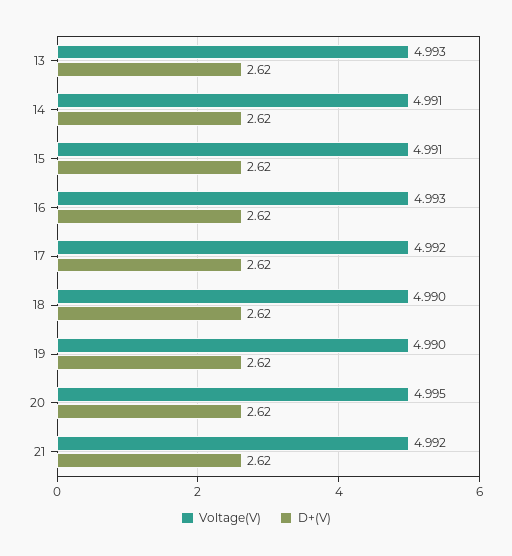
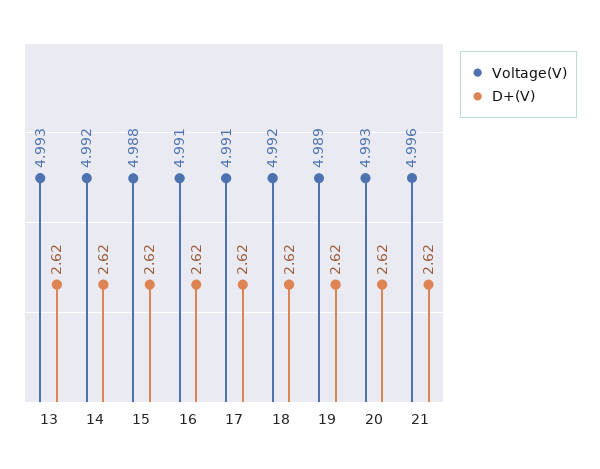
  {
    "Voltage(V)": {
      "13": 4.993,
-     "14": 4.991,
+     "14": 4.992,
-     "15": 4.991,
+     "15": 4.988,
-     "16": 4.993,
+     "16": 4.991,
-     "17": 4.992,
+     "17": 4.991,
-     "18": 4.99,
+     "18": 4.992,
-     "19": 4.99,
+     "19": 4.989,
-     "20": 4.995,
+     "20": 4.993,
-     "21": 4.992
+     "21": 4.996
    },
    "D+(V)": {
      "13": 2.62,
      "14": 2.62,
      "15": 2.62,
      "16": 2.62,
      "17": 2.62,
      "18": 2.62,
      "19": 2.62,
      "20": 2.62,
      "21": 2.62
    }
  }

